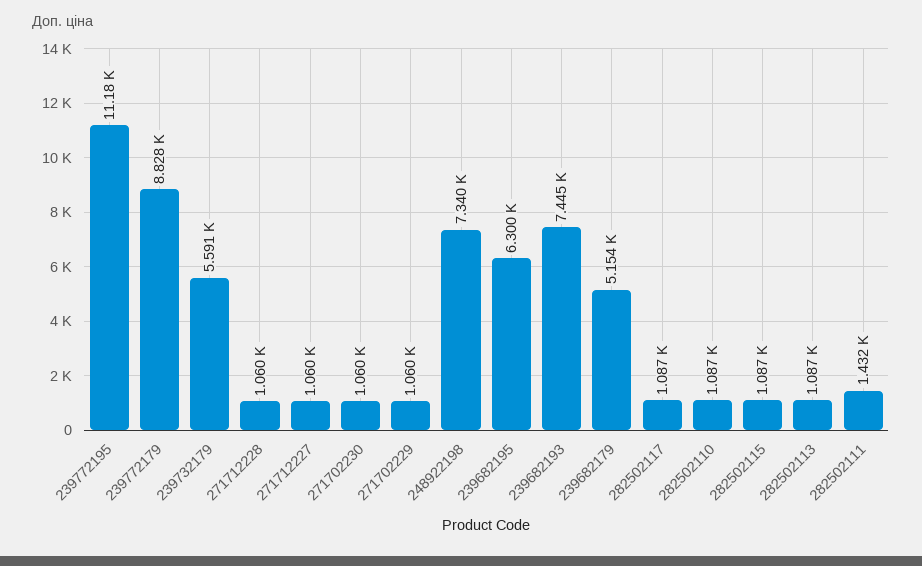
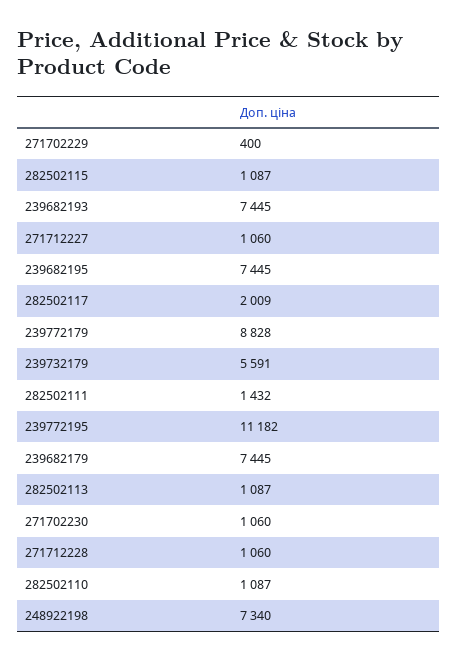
  {
    "239772195": 11182,
    "239772179": 8828,
    "239732179": 5591,
    "271712228": 1060,
    "271712227": 1060,
    "271702230": 1060,
-   "271702229": 1060,
+   "271702229": 400,
    "248922198": 7340,
-   "239682195": 6300,
+   "239682195": 7445,
    "239682193": 7445,
-   "239682179": 5154,
+   "239682179": 7445,
-   "282502117": 1087,
+   "282502117": 2009,
    "282502110": 1087,
    "282502115": 1087,
    "282502113": 1087,
    "282502111": 1432
  }

